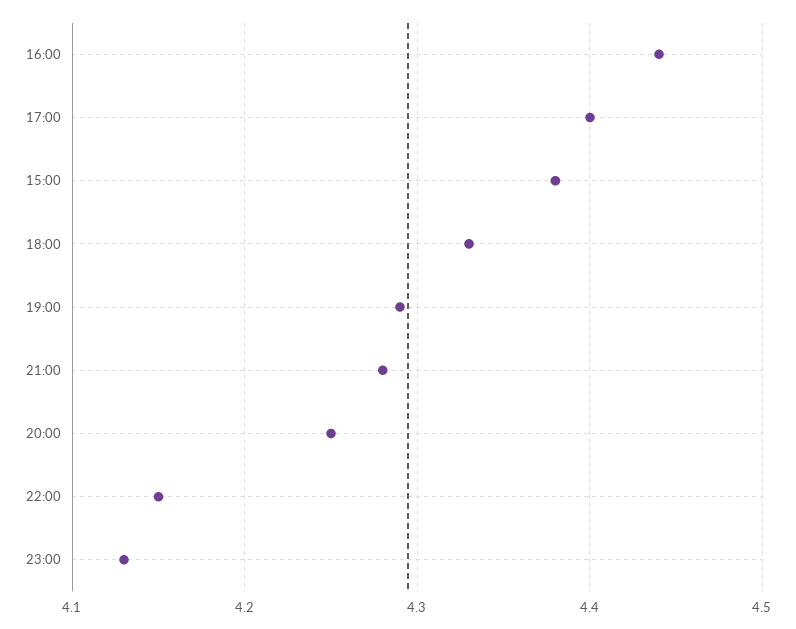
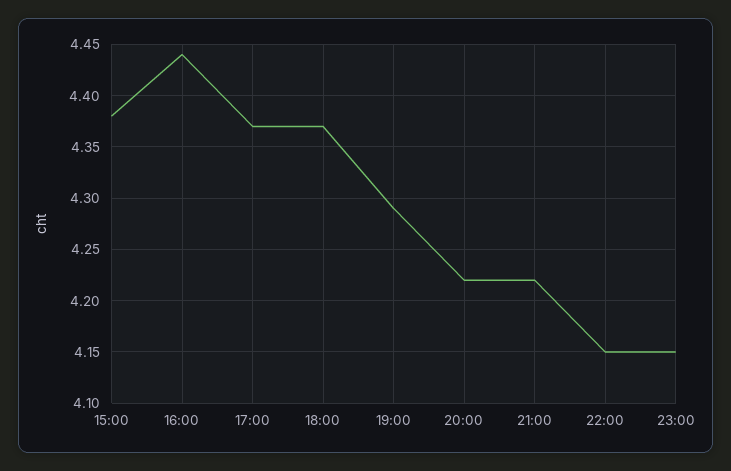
  {
    "16:00": 4.44,
-   "17:00": 4.4,
+   "17:00": 4.37,
    "15:00": 4.38,
-   "18:00": 4.33,
+   "18:00": 4.37,
    "19:00": 4.29,
-   "21:00": 4.28,
+   "21:00": 4.22,
-   "20:00": 4.25,
+   "20:00": 4.22,
    "22:00": 4.15,
-   "23:00": 4.13
+   "23:00": 4.15
  }

